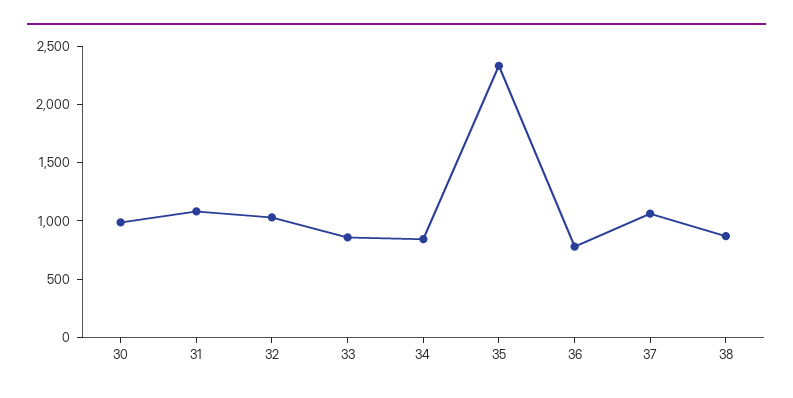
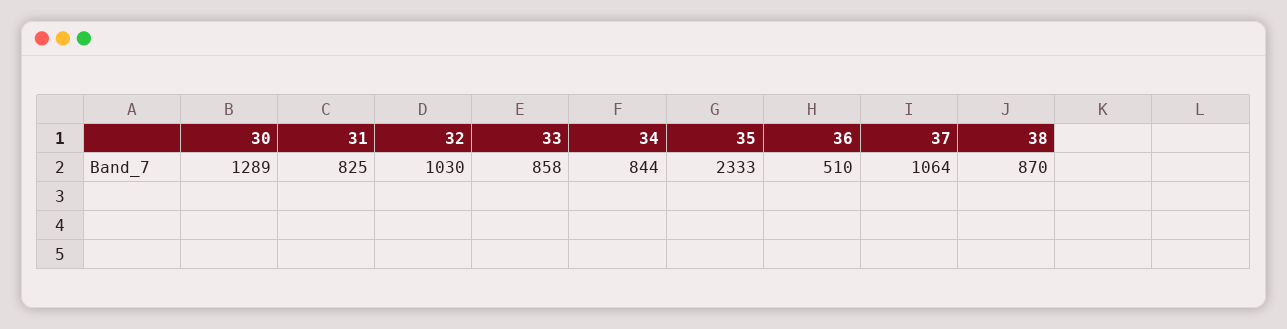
  {
-   "30": 1000,
+   "30": 1289,
-   "31": 1100,
+   "31": 825,
    "32": 1030,
    "33": 858,
    "34": 844,
    "35": 2333,
-   "36": 800,
+   "36": 510,
    "37": 1064,
    "38": 870
  }

